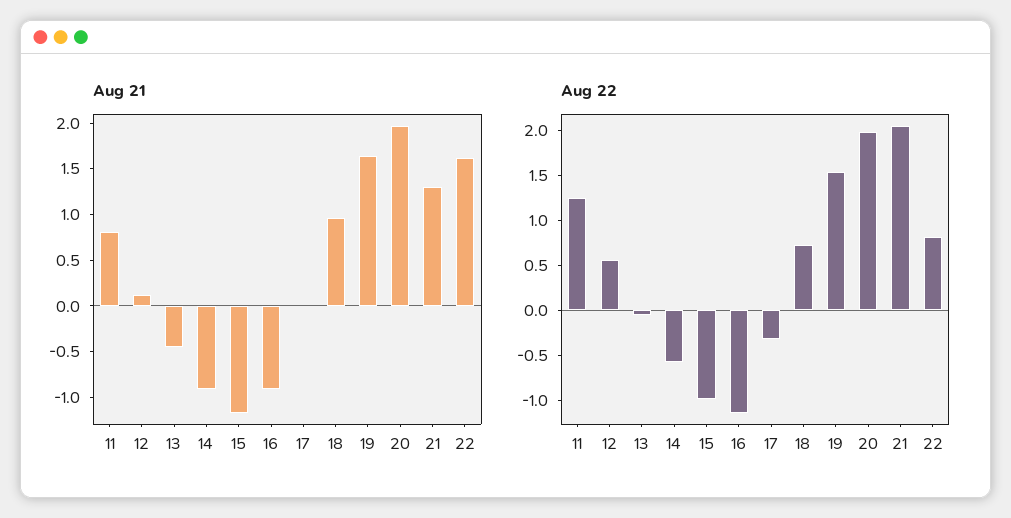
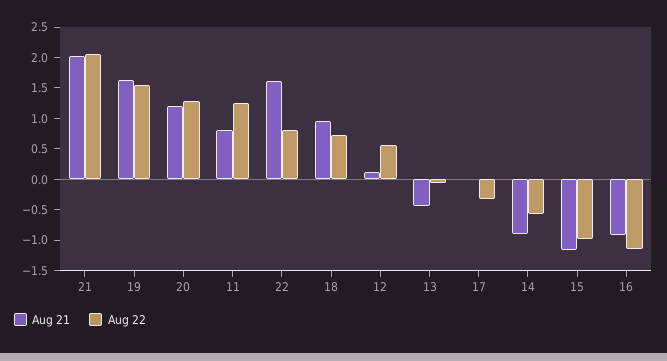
  {
    "Aug 21": {
      "11": 0.8,
      "12": 0.1,
      "13": -0.4,
      "14": -0.9,
      "15": -1.2,
      "16": -0.9,
      "17": 0,
      "18": 1,
      "19": 1.6,
-     "20": 2,
+     "20": 1.25,
-     "21": 1.3,
+     "21": 2,
      "22": 1.6
    },
    "Aug 22": {
      "11": 1.3,
      "12": 0.6,
      "13": -0.1,
      "14": -0.6,
      "15": -1,
      "16": -1.1,
      "17": -0.3,
      "18": 0.7,
      "19": 1.5,
-     "20": 2,
+     "20": 1.25,
      "21": 2.1,
      "22": 0.8
    }
  }

